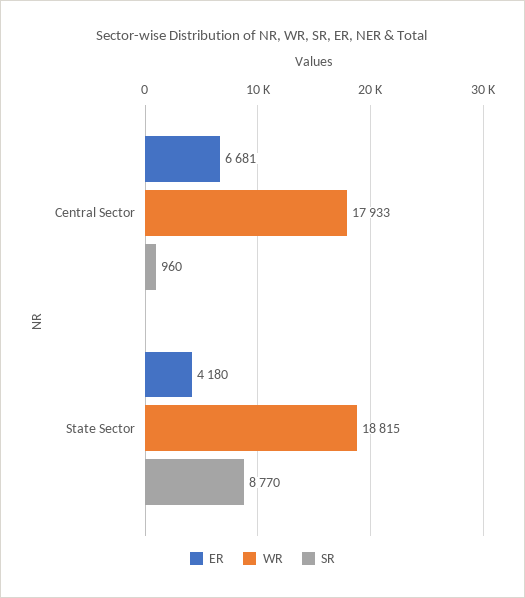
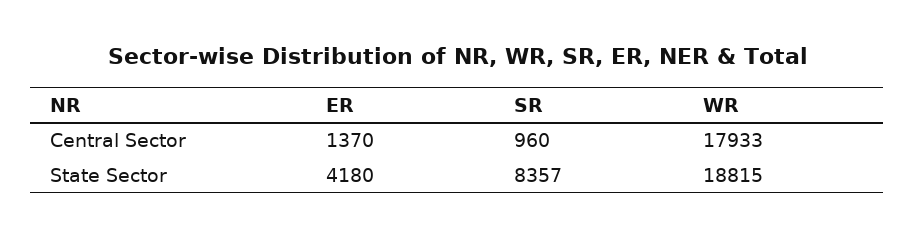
  {
    "ER": {
-     "Central Sector": 6681,
+     "Central Sector": 1370,
      "State Sector": 4180
    },
    "WR": {
      "Central Sector": 17933,
      "State Sector": 18815
    },
    "SR": {
      "Central Sector": 960,
-     "State Sector": 8770
+     "State Sector": 8357
    }
  }

